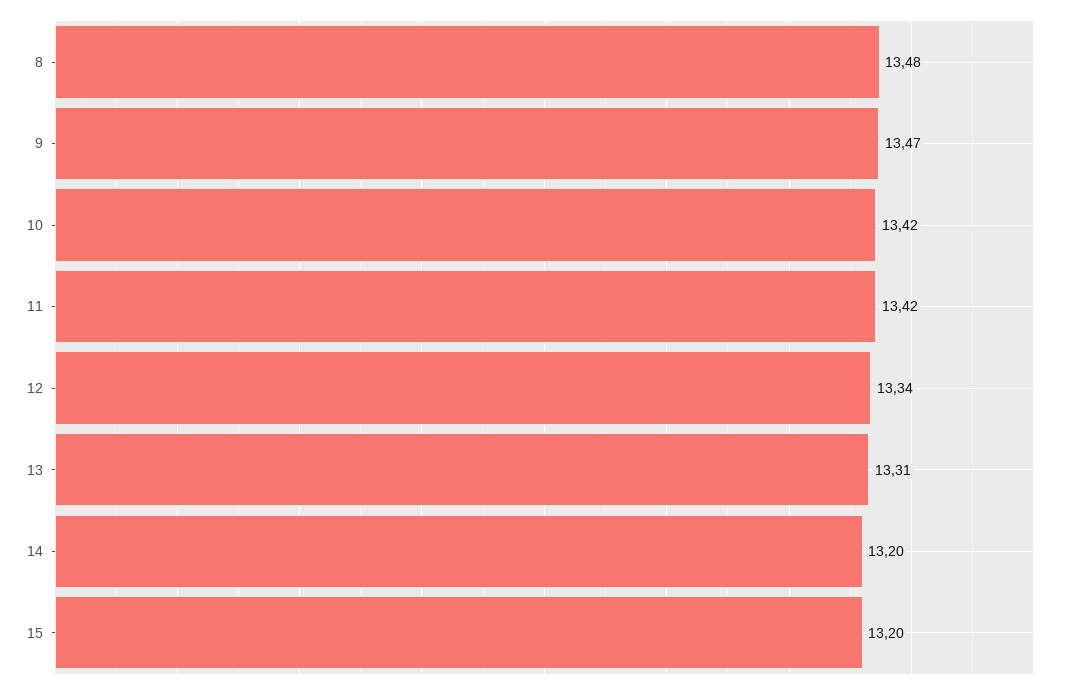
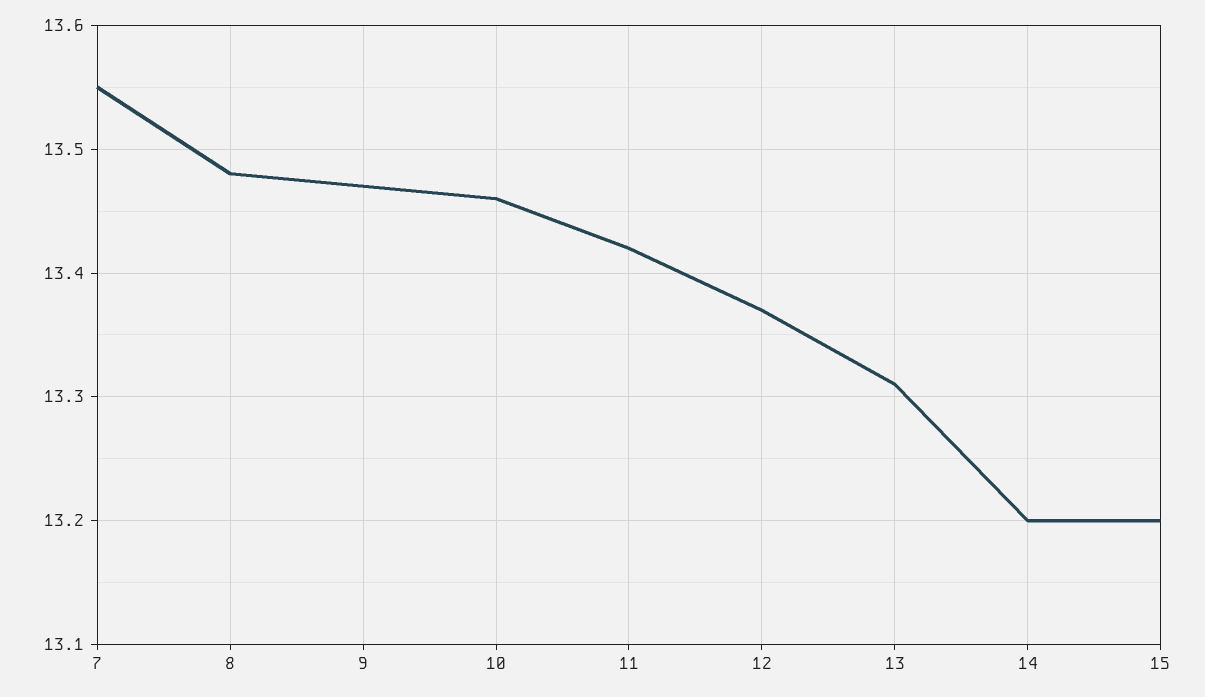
  {
    "8": 13.48,
    "9": 13.47,
-   "10": 13.42,
+   "10": 13.46,
    "11": 13.42,
-   "12": 13.34,
+   "12": 13.37,
    "13": 13.31,
    "14": 13.2,
-   "15": 13.2
+   "15": 13.2,
+   "7": 13.55
  }

